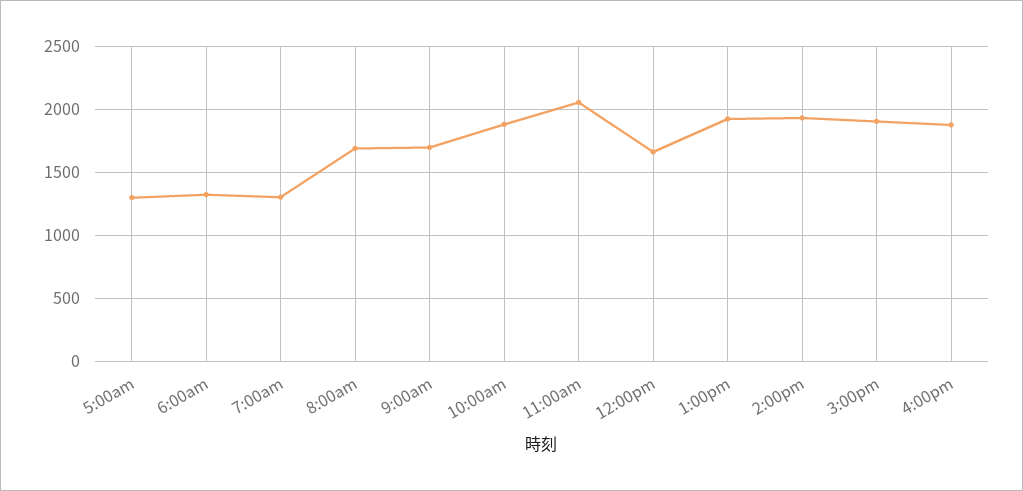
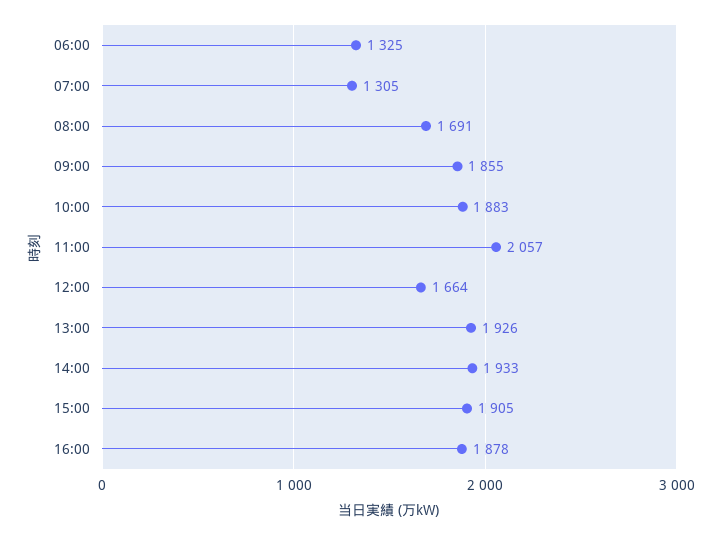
  {
-   "5:00am": 1300,
    "6:00am": 1325,
    "7:00am": 1305,
    "8:00am": 1691,
-   "9:00am": 1700,
+   "9:00am": 1855,
    "10:00am": 1883,
    "11:00am": 2057,
    "12:00pm": 1664,
    "1:00pm": 1926,
    "2:00pm": 1933,
    "3:00pm": 1905,
    "4:00pm": 1878
  }

